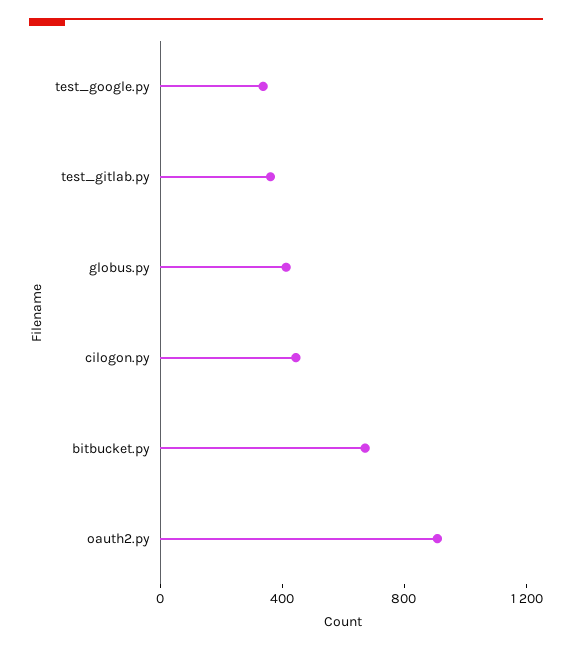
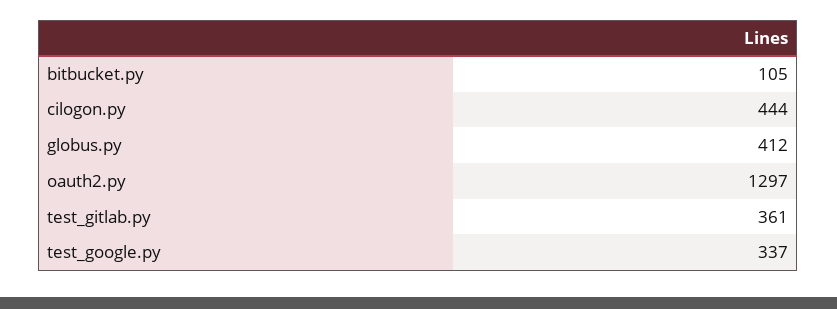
  {
    "test_google.py": 337,
    "test_gitlab.py": 361,
    "globus.py": 412,
    "cilogon.py": 444,
-   "bitbucket.py": 700,
+   "bitbucket.py": 105,
-   "oauth2.py": 900
+   "oauth2.py": 1297
  }

